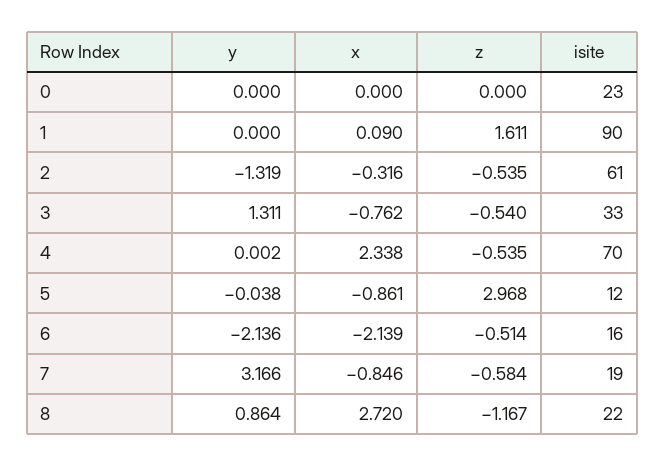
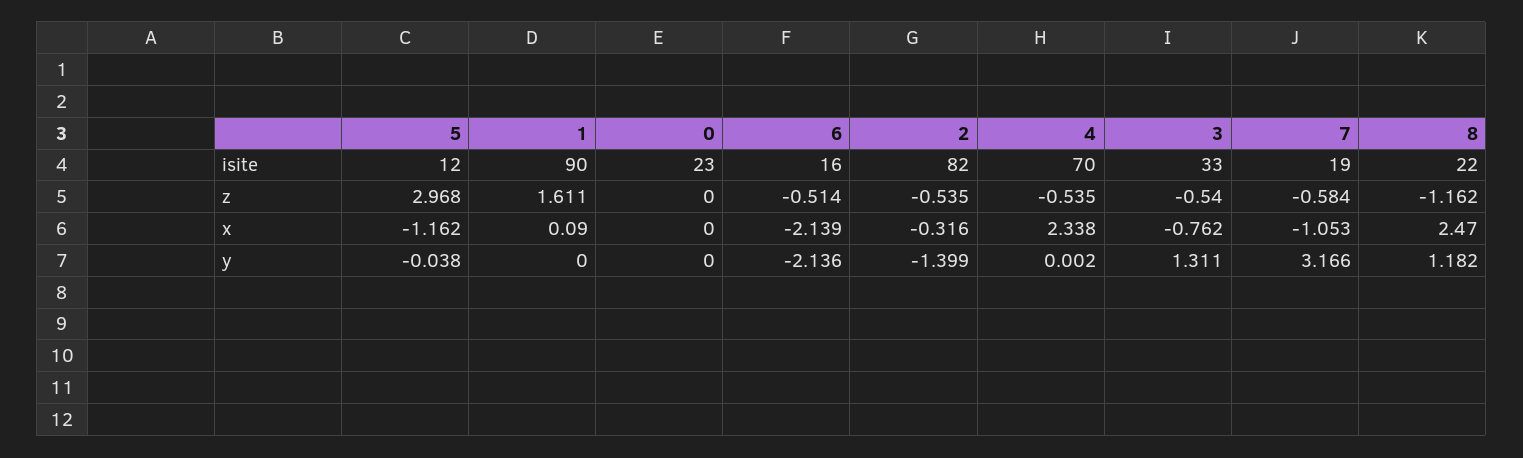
  {
    "y": {
      "0": 0,
      "1": 0,
-     "2": -1.319,
+     "2": -1.399,
      "3": 1.311,
      "4": 0.002,
      "5": -0.038,
      "6": -2.136,
      "7": 3.166,
-     "8": 0.864
+     "8": 1.182
    },
    "x": {
      "0": 0,
      "1": 0.09,
      "2": -0.316,
      "3": -0.762,
      "4": 2.338,
-     "5": -0.861,
+     "5": -1.162,
      "6": -2.139,
-     "7": -0.846,
+     "7": -1.053,
-     "8": 2.72
+     "8": 2.47
    },
    "z": {
      "0": 0,
      "1": 1.611,
      "2": -0.535,
      "3": -0.54,
      "4": -0.535,
      "5": 2.968,
      "6": -0.514,
      "7": -0.584,
-     "8": -1.167
+     "8": -1.162
    },
    "isite": {
      "0": 23,
      "1": 90,
-     "2": 61,
+     "2": 82,
      "3": 33,
      "4": 70,
      "5": 12,
      "6": 16,
      "7": 19,
      "8": 22
    }
  }

